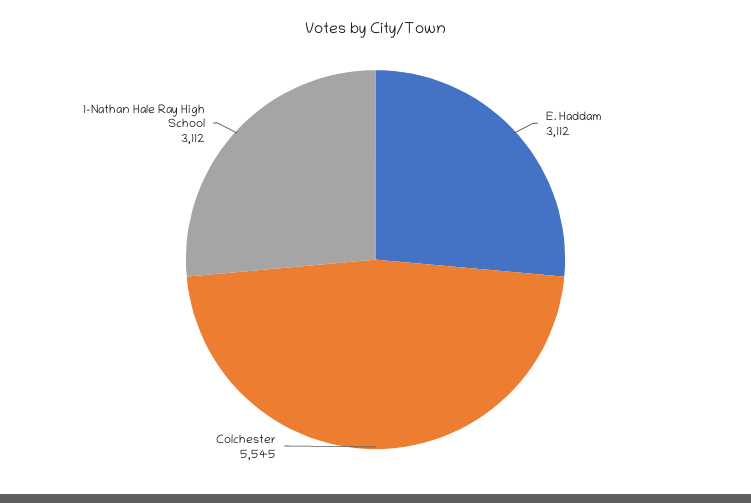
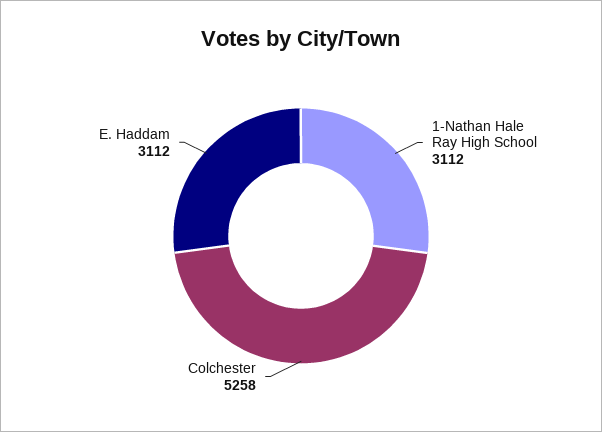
  {
    "E. Haddam": 3112,
-   "Colchester": 5545,
+   "Colchester": 5258,
    "1-Nathan Hale Ray High School": 3112
  }

